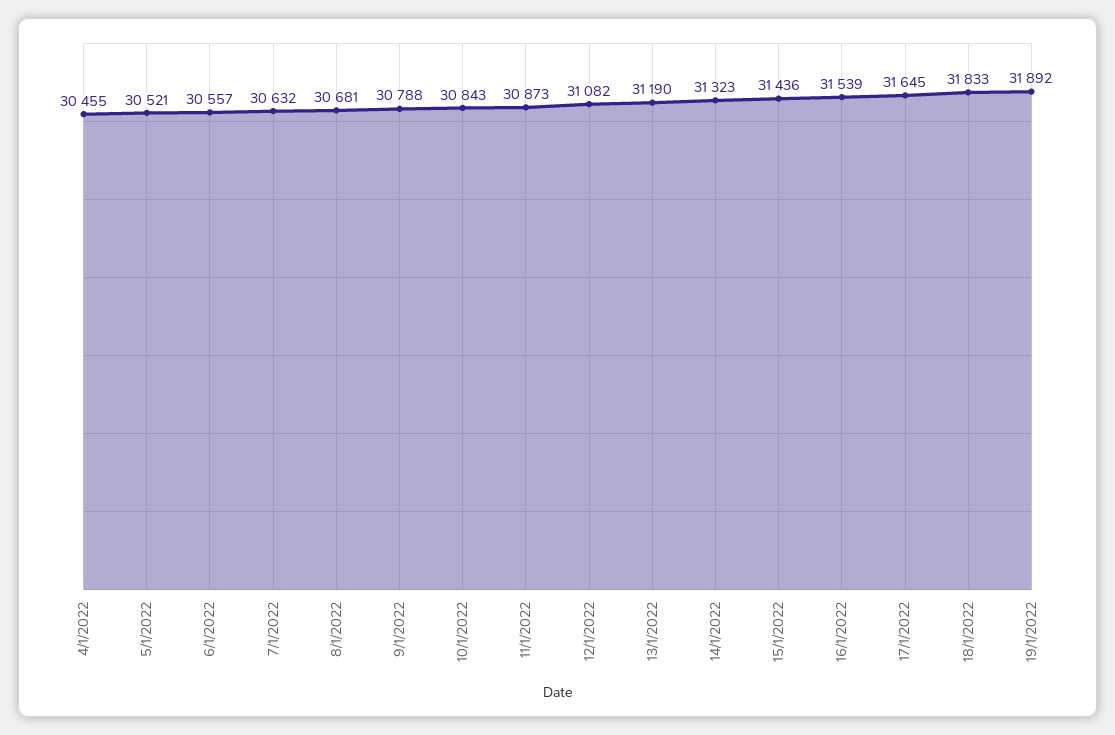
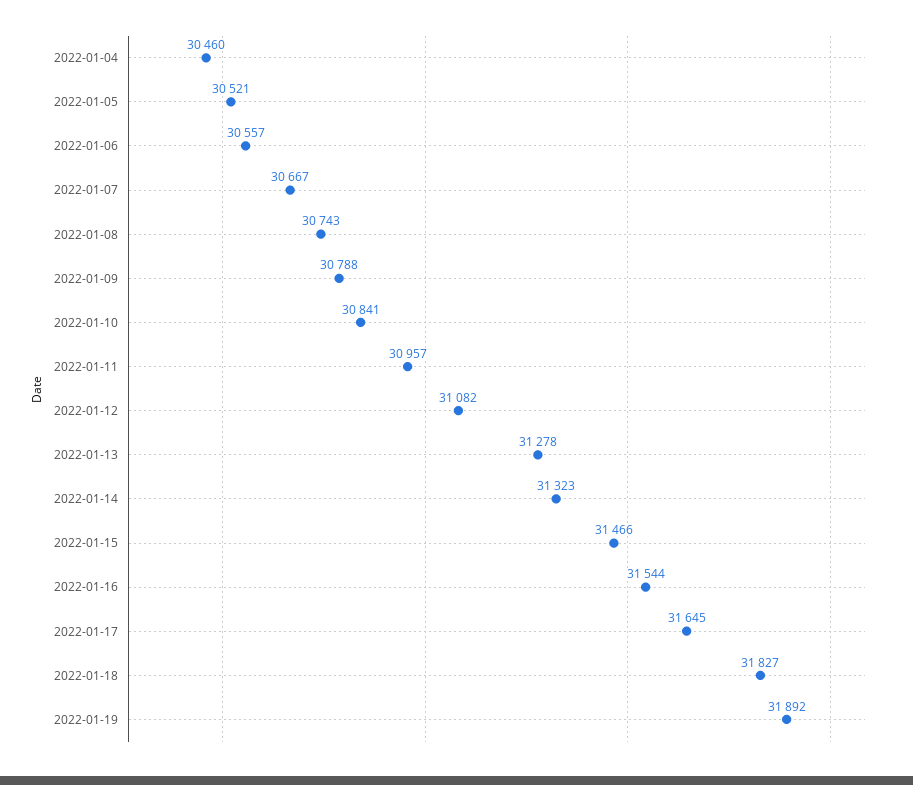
  {
-   "4/1/2022": 30455,
+   "4/1/2022": 30460,
    "5/1/2022": 30521,
    "6/1/2022": 30557,
-   "7/1/2022": 30632,
+   "7/1/2022": 30667,
-   "8/1/2022": 30681,
+   "8/1/2022": 30743,
    "9/1/2022": 30788,
-   "10/1/2022": 30843,
+   "10/1/2022": 30841,
-   "11/1/2022": 30873,
+   "11/1/2022": 30957,
    "12/1/2022": 31082,
-   "13/1/2022": 31190,
+   "13/1/2022": 31278,
    "14/1/2022": 31323,
-   "15/1/2022": 31436,
+   "15/1/2022": 31466,
-   "16/1/2022": 31539,
+   "16/1/2022": 31544,
    "17/1/2022": 31645,
-   "18/1/2022": 31833,
+   "18/1/2022": 31827,
    "19/1/2022": 31892
  }

